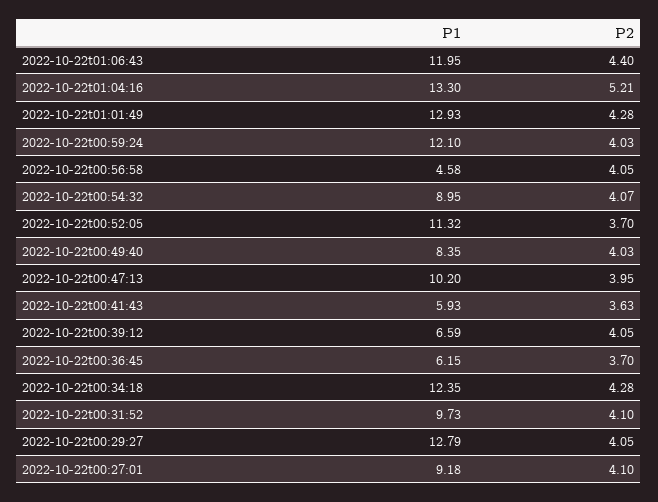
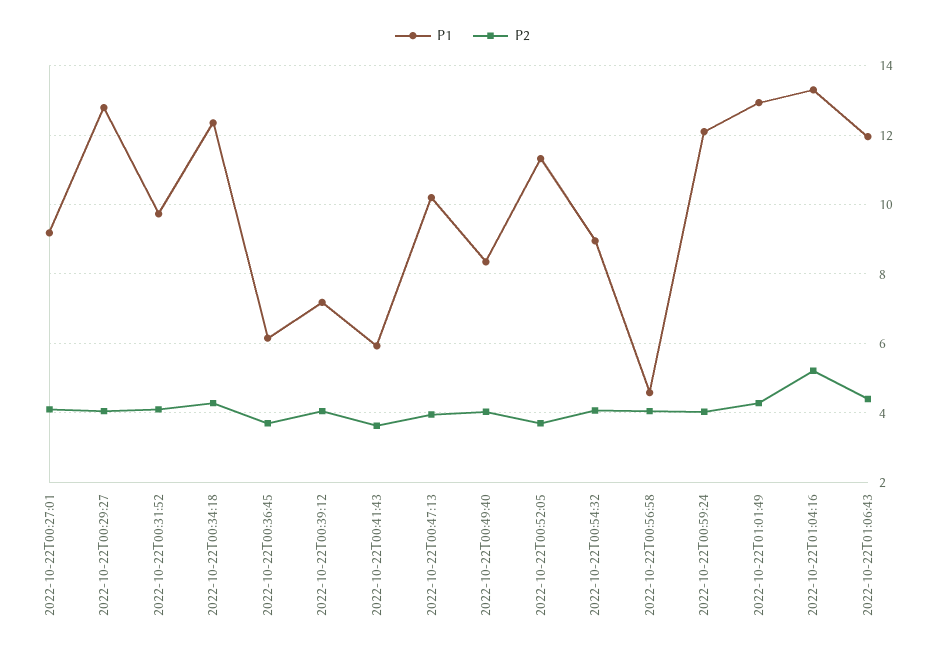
  {
    "P1": {
      "2022-10-22t01:06:43": 11.95,
      "2022-10-22t01:04:16": 13.3,
      "2022-10-22t01:01:49": 12.93,
      "2022-10-22t00:59:24": 12.1,
      "2022-10-22t00:56:58": 4.58,
      "2022-10-22t00:54:32": 8.95,
      "2022-10-22t00:52:05": 11.32,
      "2022-10-22t00:49:40": 8.35,
      "2022-10-22t00:47:13": 10.2,
      "2022-10-22t00:41:43": 5.93,
-     "2022-10-22t00:39:12": 6.59,
+     "2022-10-22t00:39:12": 7.2,
      "2022-10-22t00:36:45": 6.15,
      "2022-10-22t00:34:18": 12.35,
      "2022-10-22t00:31:52": 9.73,
      "2022-10-22t00:29:27": 12.79,
      "2022-10-22t00:27:01": 9.18
    },
    "P2": {
      "2022-10-22t01:06:43": 4.4,
      "2022-10-22t01:04:16": 5.21,
      "2022-10-22t01:01:49": 4.28,
      "2022-10-22t00:59:24": 4.03,
      "2022-10-22t00:56:58": 4.05,
      "2022-10-22t00:54:32": 4.07,
      "2022-10-22t00:52:05": 3.7,
      "2022-10-22t00:49:40": 4.03,
      "2022-10-22t00:47:13": 3.95,
      "2022-10-22t00:41:43": 3.63,
      "2022-10-22t00:39:12": 4.05,
      "2022-10-22t00:36:45": 3.7,
      "2022-10-22t00:34:18": 4.28,
      "2022-10-22t00:31:52": 4.1,
      "2022-10-22t00:29:27": 4.05,
      "2022-10-22t00:27:01": 4.1
    }
  }

